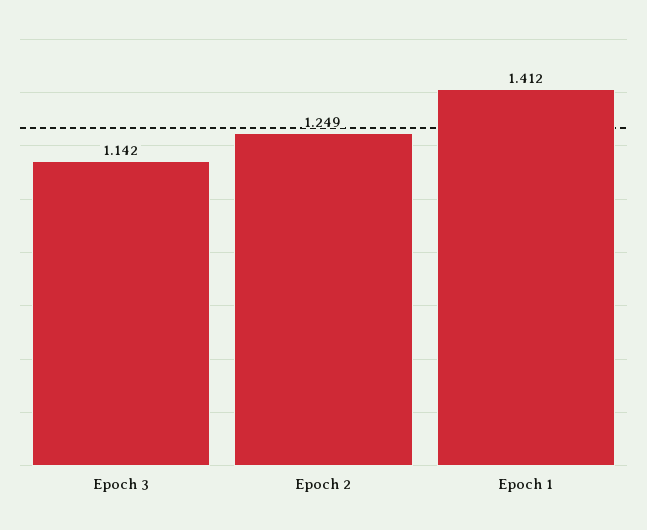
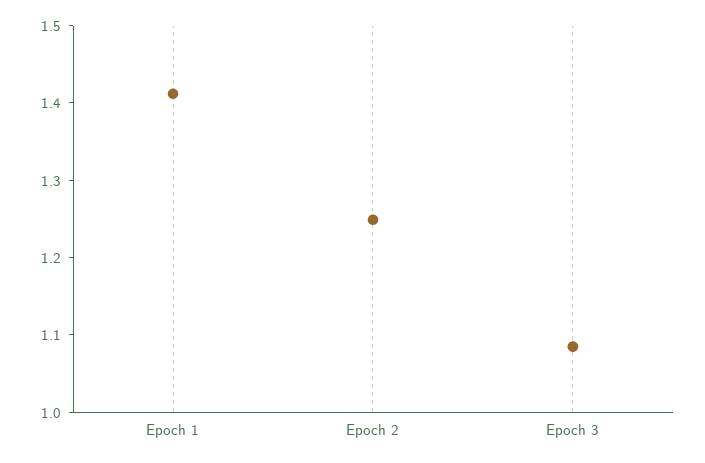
  {
-   "Epoch 3": 1.142,
+   "Epoch 3": 1.08,
    "Epoch 2": 1.249,
    "Epoch 1": 1.412
  }

